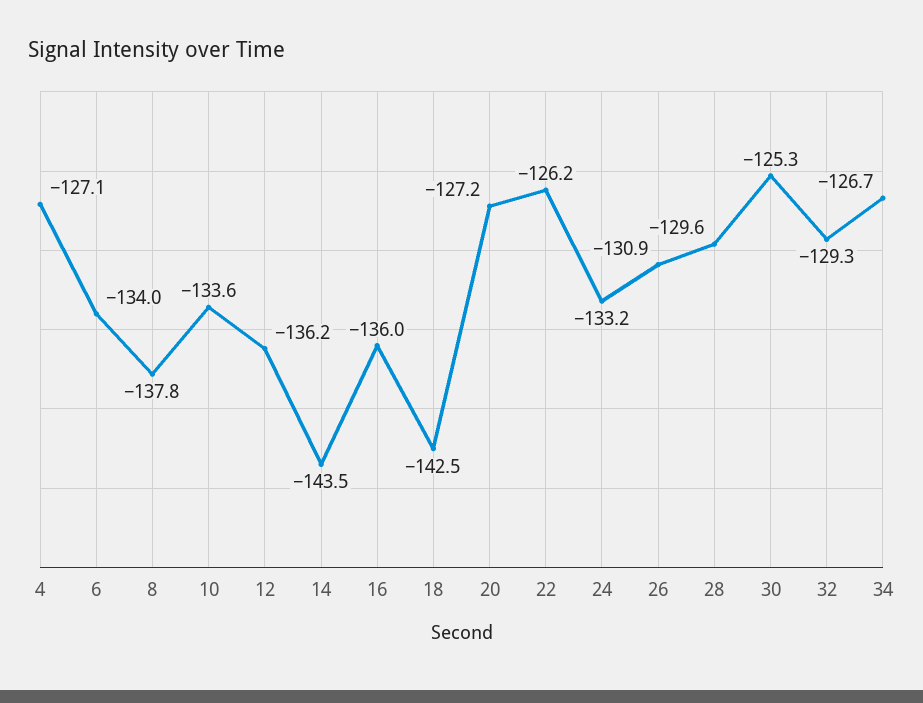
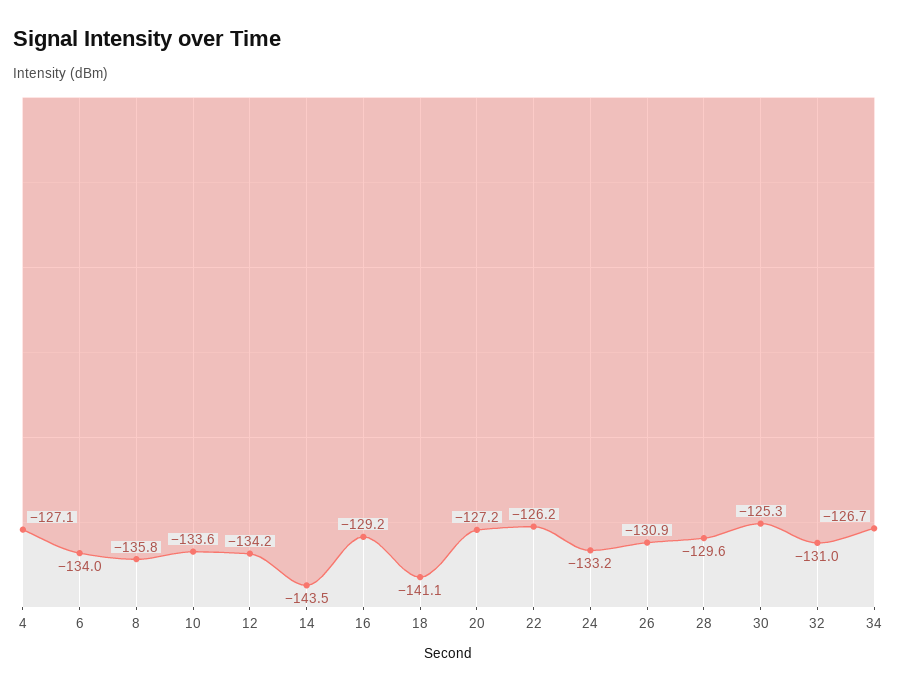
  {
    "4": -127.1,
    "6": -134,
-   "8": -137.8,
+   "8": -135.8,
    "10": -133.6,
-   "12": -136.2,
+   "12": -134.2,
    "14": -143.5,
-   "16": -136,
+   "16": -129.2,
-   "18": -142.5,
+   "18": -141.1,
    "20": -127.2,
    "22": -126.2,
    "24": -133.2,
    "26": -130.9,
    "28": -129.6,
    "30": -125.3,
-   "32": -129.3,
+   "32": -131,
    "34": -126.7
  }

